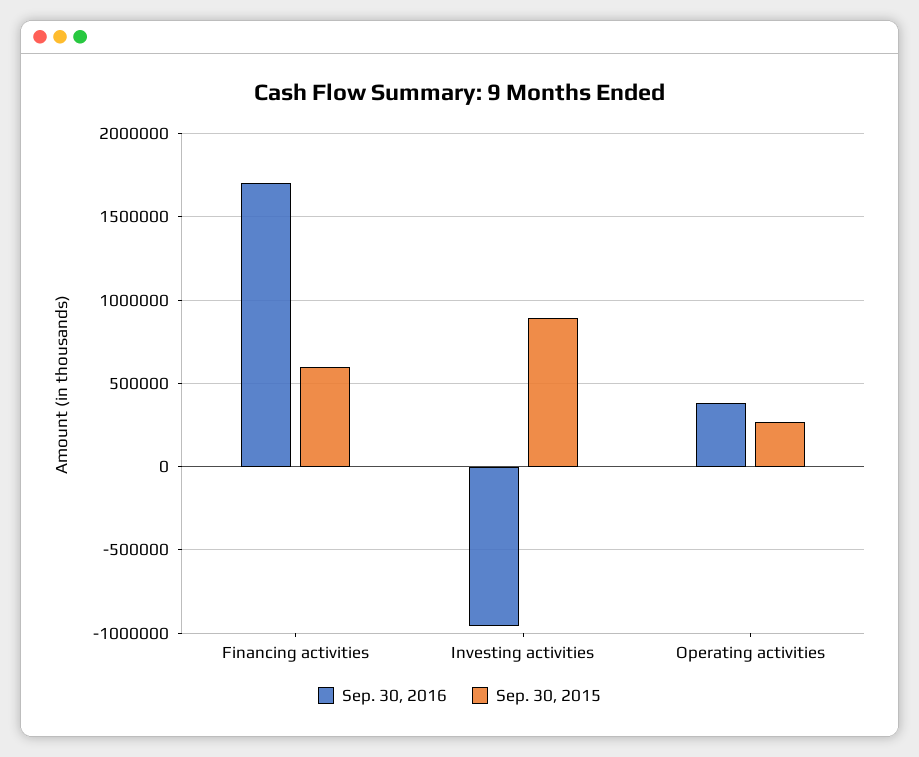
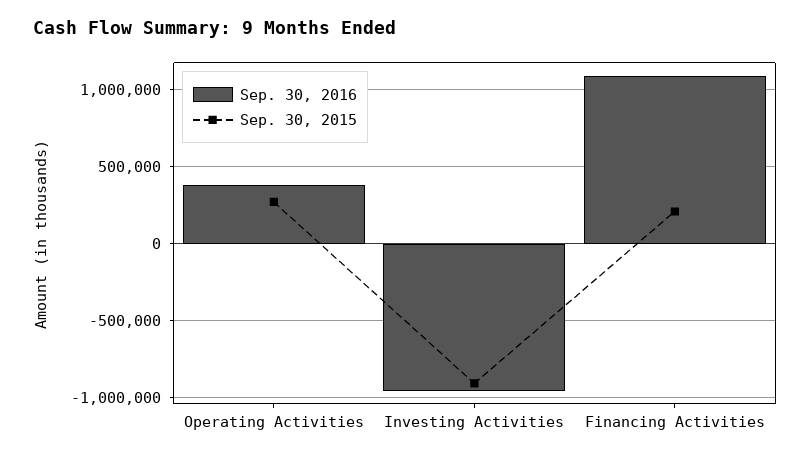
  {
    "Sep. 30, 2016": {
-     "Financing activities": 1700000,
+     "Financing activities": 1100000,
      "Investing activities": -950000,
      "Operating activities": 400000
    },
    "Sep. 30, 2015": {
-     "Financing activities": 600000,
+     "Financing activities": 200000,
-     "Investing activities": 900000,
+     "Investing activities": -900000,
      "Operating activities": 250000
    }
  }

